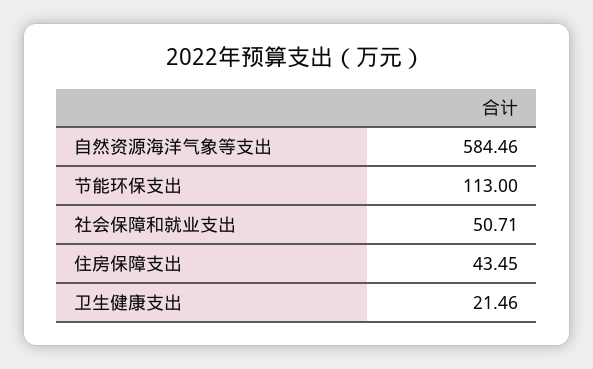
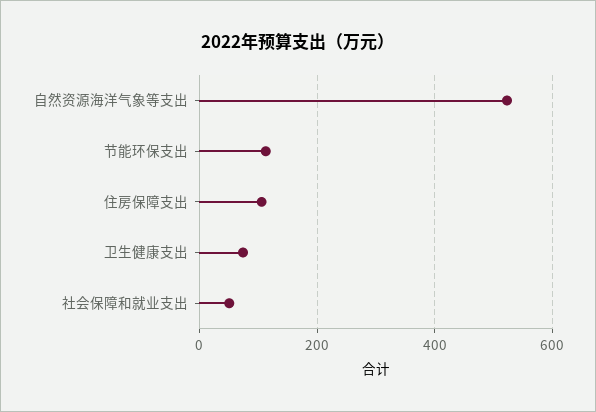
  {
-   "自然资源海洋气象等支出": 584.46,
+   "自然资源海洋气象等支出": 520,
    "节能环保支出": 113,
    "社会保障和就业支出": 50.71,
-   "住房保障支出": 43.45,
+   "住房保障支出": 100,
-   "卫生健康支出": 21.46
+   "卫生健康支出": 80
  }

